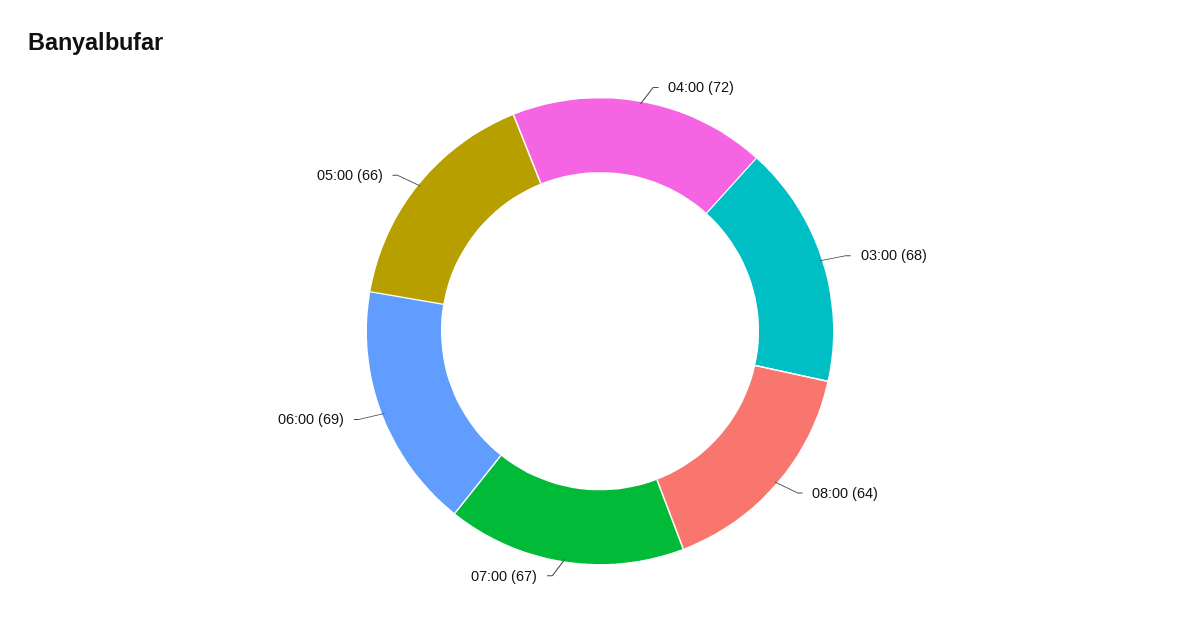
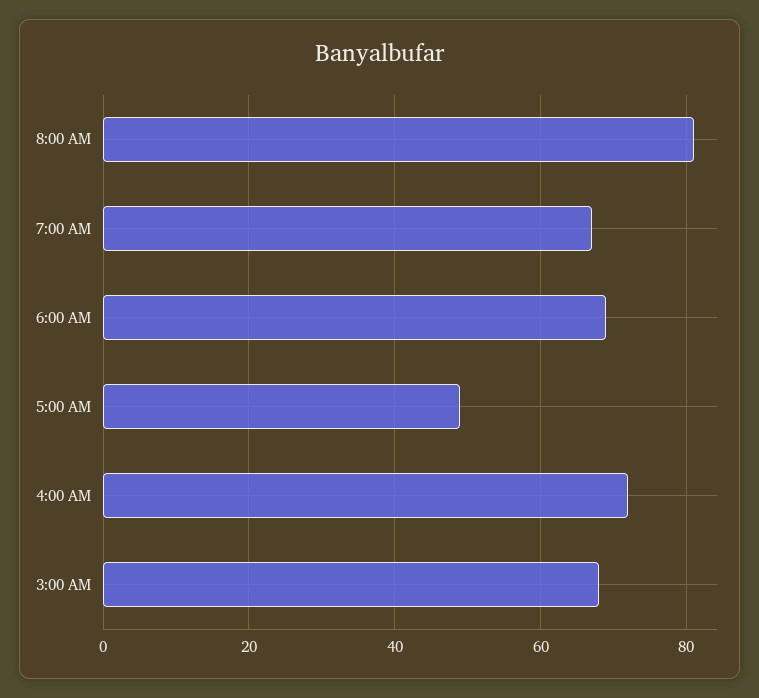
  {
    "04:00": 72,
    "03:00": 68,
-   "08:00": 64,
+   "08:00": 80,
    "07:00": 67,
    "06:00": 69,
-   "05:00": 66
+   "05:00": 50
  }

